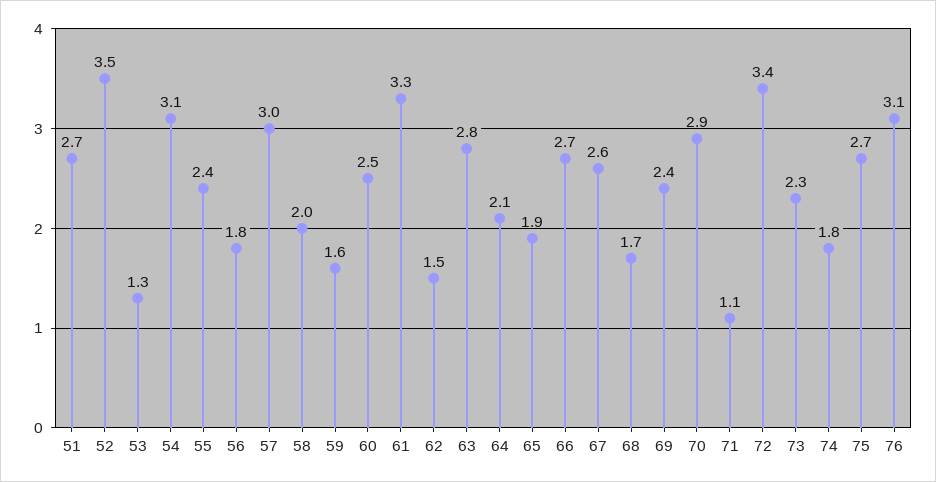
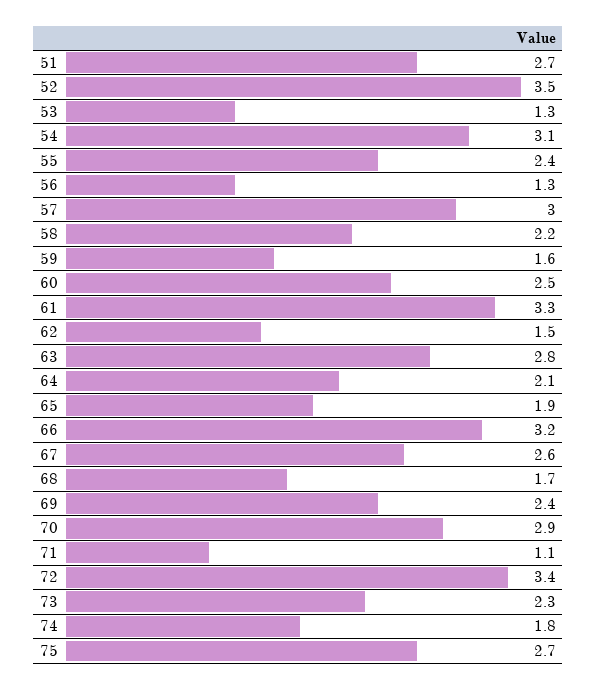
  {
    "51": 2.7,
    "52": 3.5,
    "53": 1.3,
    "54": 3.1,
    "55": 2.4,
-   "56": 1.8,
+   "56": 1.3,
    "57": 3,
-   "58": 2,
+   "58": 2.2,
    "59": 1.6,
    "60": 2.5,
    "61": 3.3,
    "62": 1.5,
    "63": 2.8,
    "64": 2.1,
    "65": 1.9,
-   "66": 2.7,
+   "66": 3.2,
    "67": 2.6,
    "68": 1.7,
    "69": 2.4,
    "70": 2.9,
    "71": 1.1,
    "72": 3.4,
    "73": 2.3,
    "74": 1.8,
-   "75": 2.7,
+   "75": 2.7
-   "76": 3.1
  }

